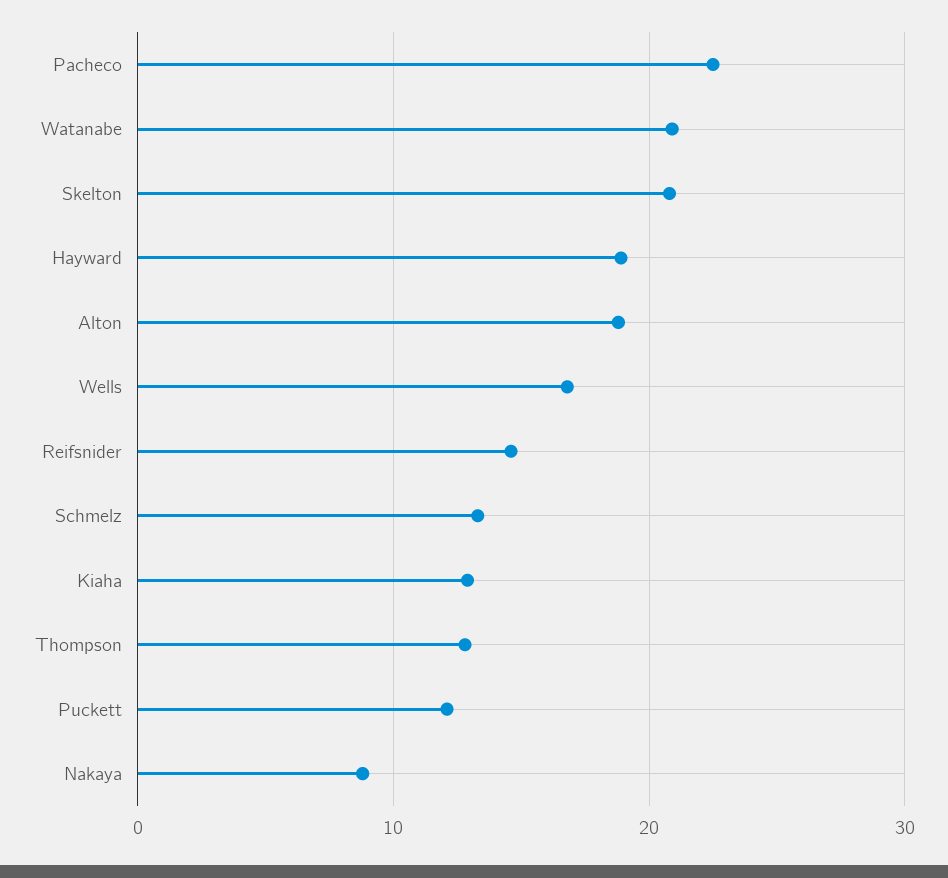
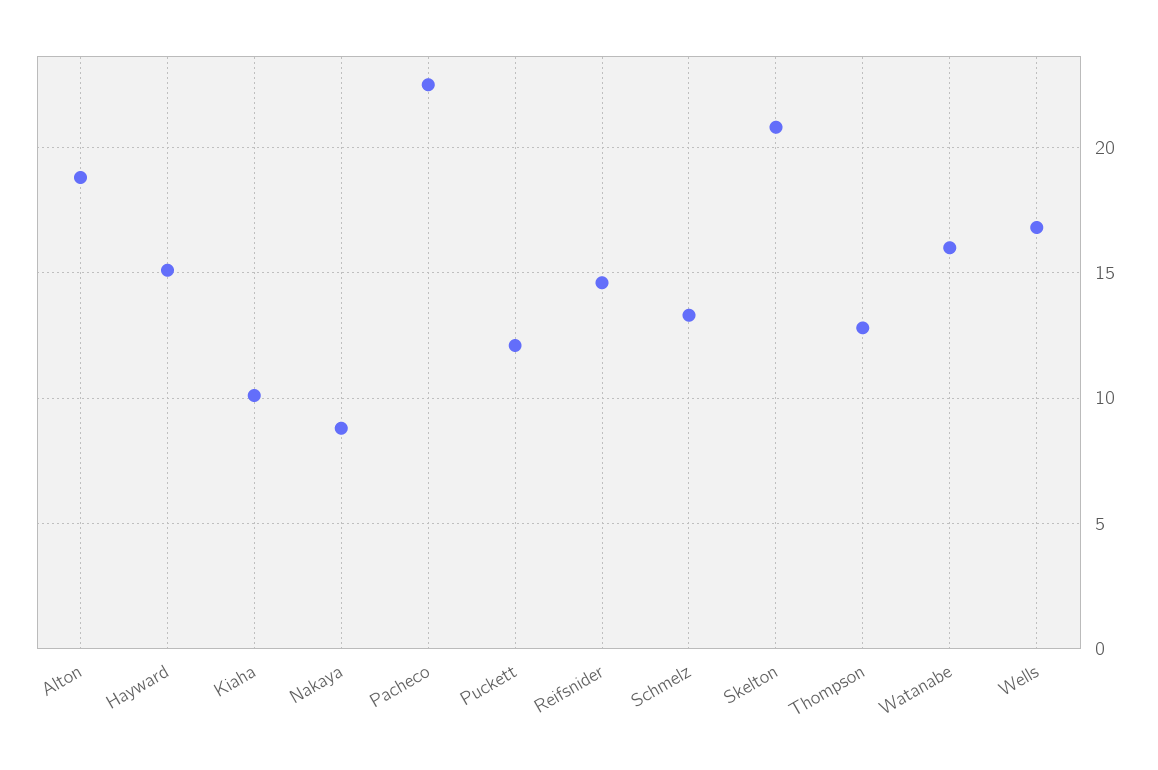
  {
    "Pacheco": 22.5,
-   "Watanabe": 21,
+   "Watanabe": 16,
    "Skelton": 21,
-   "Hayward": 19,
+   "Hayward": 15,
    "Alton": 19,
    "Wells": 17,
    "Reifsnider": 14.5,
    "Schmelz": 13.5,
-   "Kiaha": 13,
+   "Kiaha": 10,
    "Thompson": 13,
    "Puckett": 12,
    "Nakaya": 9
  }

